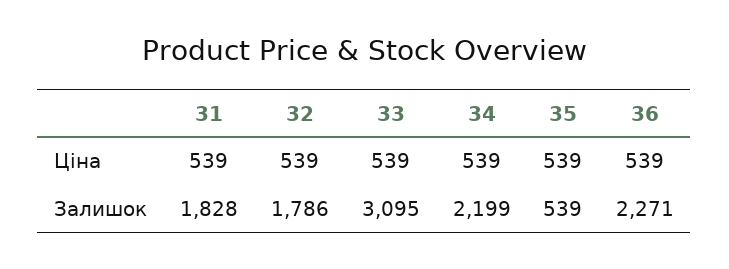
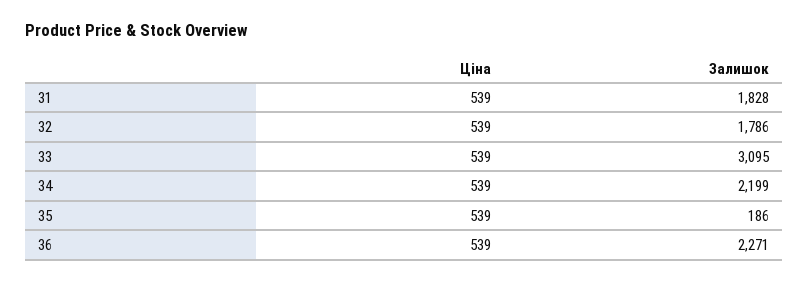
  {
    "31": {
      "Ціна": 539,
      "Залишок": 1828
    },
    "32": {
      "Ціна": 539,
      "Залишок": 1786
    },
    "33": {
      "Ціна": 539,
      "Залишок": 3095
    },
    "34": {
      "Ціна": 539,
      "Залишок": 2199
    },
    "35": {
      "Ціна": 539,
-     "Залишок": 539
+     "Залишок": 186
    },
    "36": {
      "Ціна": 539,
      "Залишок": 2271
    }
  }

